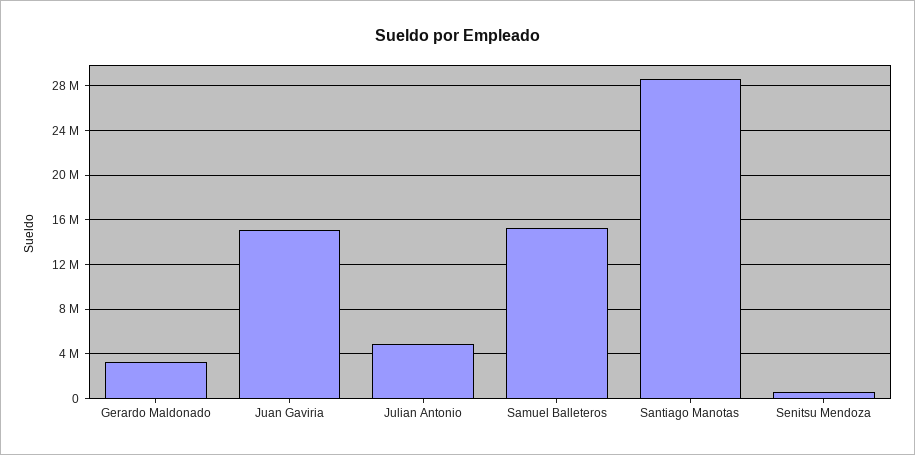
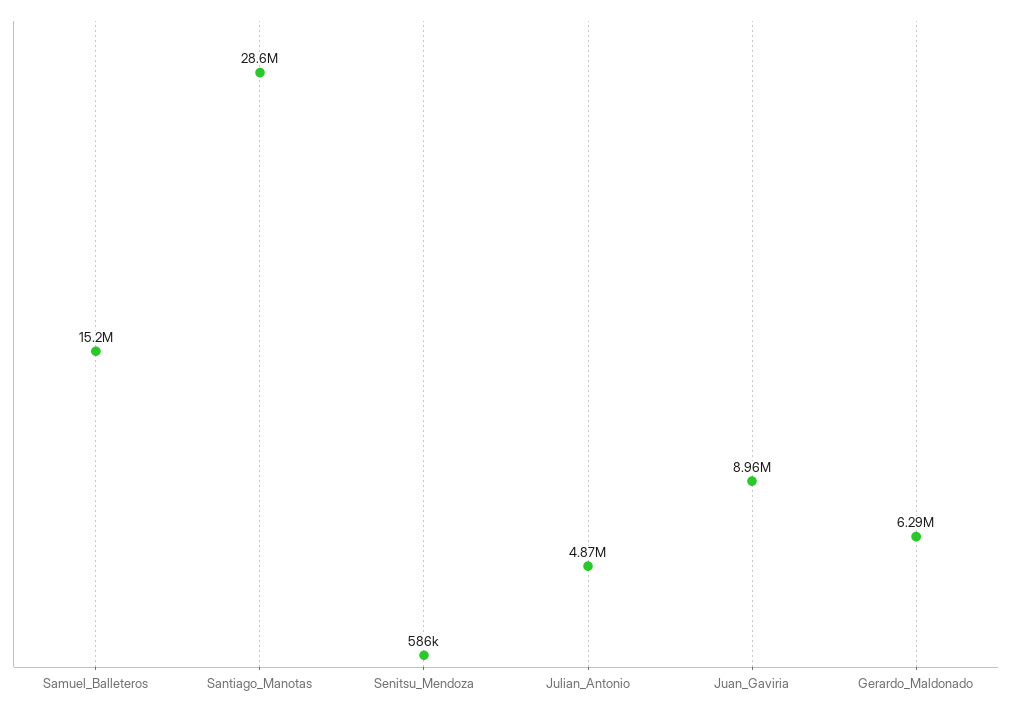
  {
-   "Gerardo Maldonado": 3000000,
+   "Gerardo Maldonado": 6290000,
-   "Juan Gaviria": 15000000,
+   "Juan Gaviria": 8960000,
    "Julian Antonio": 4870000,
    "Samuel Balleteros": 15200000,
    "Santiago Manotas": 28600000,
    "Senitsu Mendoza": 586000
  }

